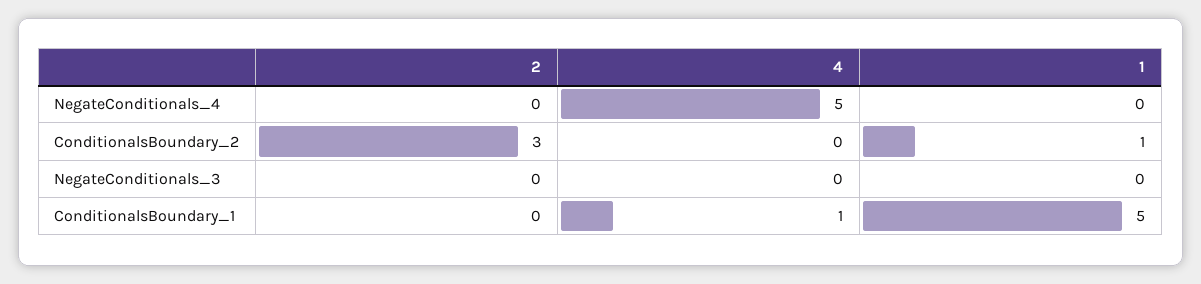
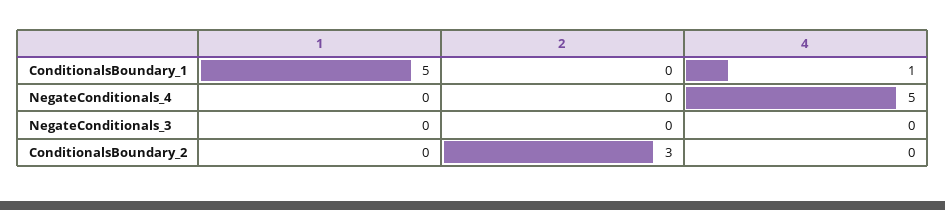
  {
    "2": {
      "NegateConditionals_4": 0,
      "ConditionalsBoundary_2": 3,
      "NegateConditionals_3": 0,
      "ConditionalsBoundary_1": 0
    },
    "4": {
      "NegateConditionals_4": 5,
      "ConditionalsBoundary_2": 0,
      "NegateConditionals_3": 0,
      "ConditionalsBoundary_1": 1
    },
    "1": {
      "NegateConditionals_4": 0,
-     "ConditionalsBoundary_2": 1,
+     "ConditionalsBoundary_2": 0,
      "NegateConditionals_3": 0,
      "ConditionalsBoundary_1": 5
    }
  }

